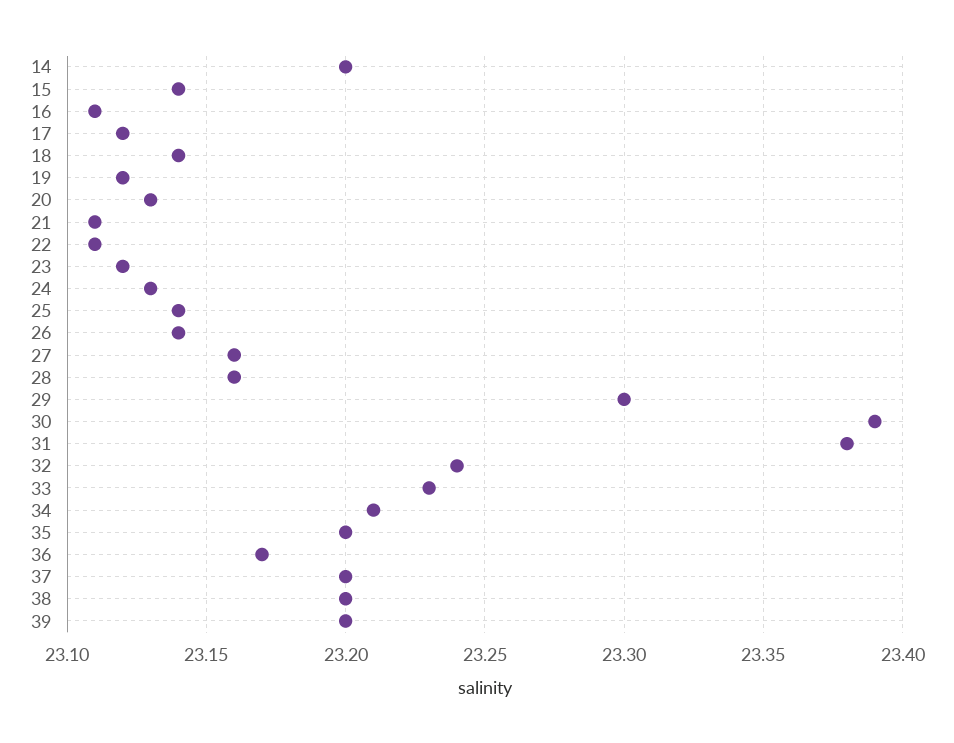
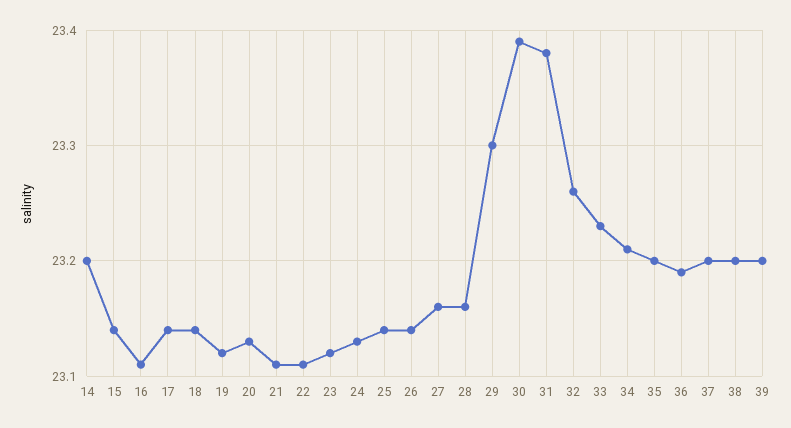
  {
    "14": 23.2,
    "15": 23.14,
    "16": 23.11,
-   "17": 23.12,
+   "17": 23.14,
    "18": 23.14,
    "19": 23.12,
    "20": 23.13,
    "21": 23.11,
    "22": 23.11,
    "23": 23.12,
    "24": 23.13,
    "25": 23.14,
    "26": 23.14,
    "27": 23.16,
    "28": 23.16,
    "29": 23.3,
    "30": 23.39,
    "31": 23.38,
-   "32": 23.24,
+   "32": 23.26,
    "33": 23.23,
    "34": 23.21,
    "35": 23.2,
-   "36": 23.17,
+   "36": 23.19,
    "37": 23.2,
    "38": 23.2,
    "39": 23.2
  }

